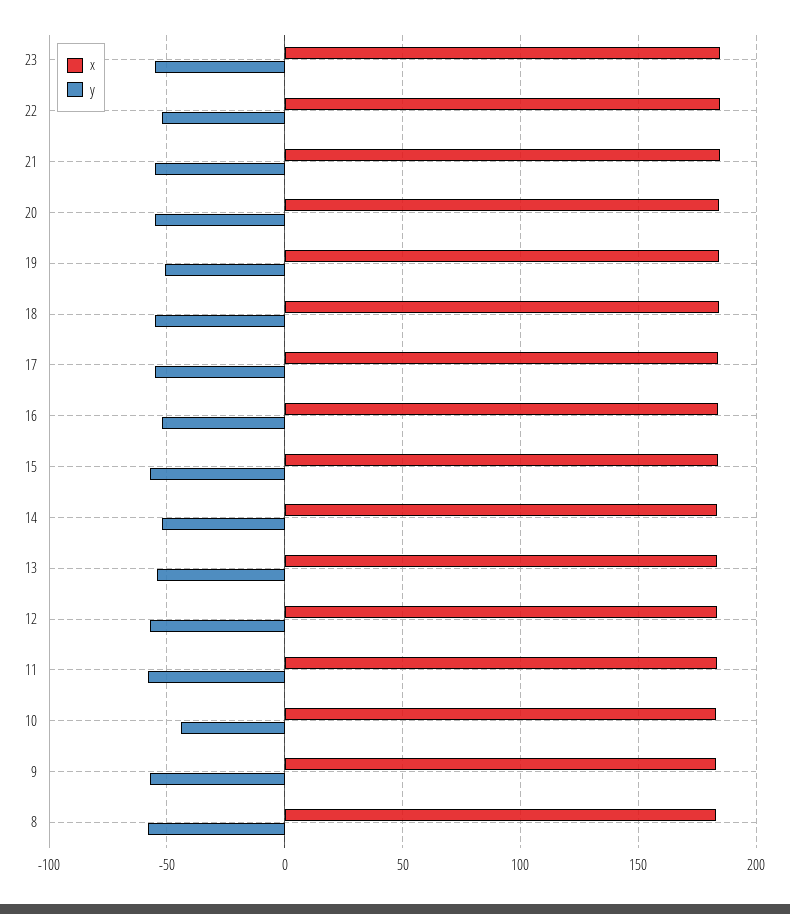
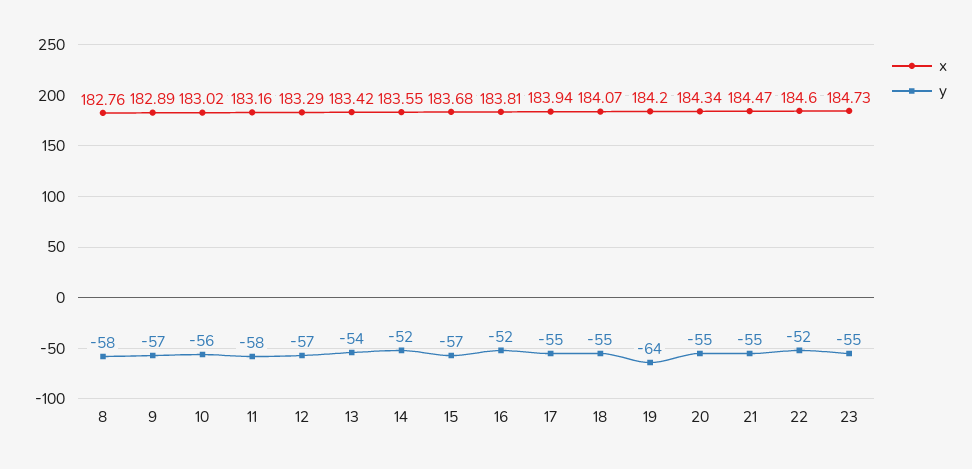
  {
    "x": {
      "23": 184.73,
      "22": 184.6,
      "21": 184.47,
      "20": 184.34,
      "19": 184.2,
      "18": 184.07,
      "17": 183.94,
      "16": 183.81,
      "15": 183.68,
      "14": 183.55,
      "13": 183.42,
      "12": 183.29,
      "11": 183.16,
      "10": 183.02,
      "9": 182.89,
      "8": 182.76
    },
    "y": {
      "23": -55,
      "22": -52,
      "21": -55,
      "20": -55,
-     "19": -50,
+     "19": -64,
      "18": -55,
      "17": -55,
      "16": -52,
      "15": -57,
      "14": -52,
      "13": -54,
      "12": -57,
      "11": -58,
-     "10": -45,
+     "10": -56,
      "9": -57,
      "8": -58
    }
  }

